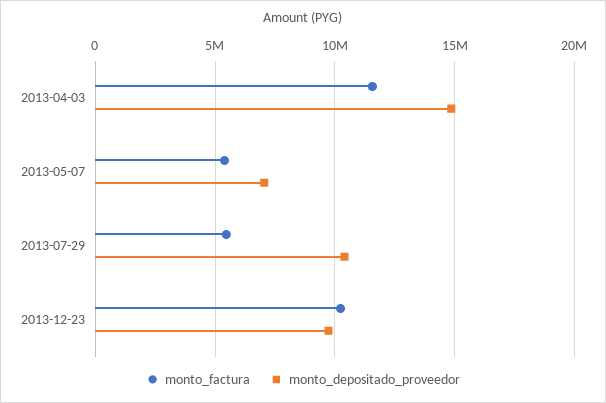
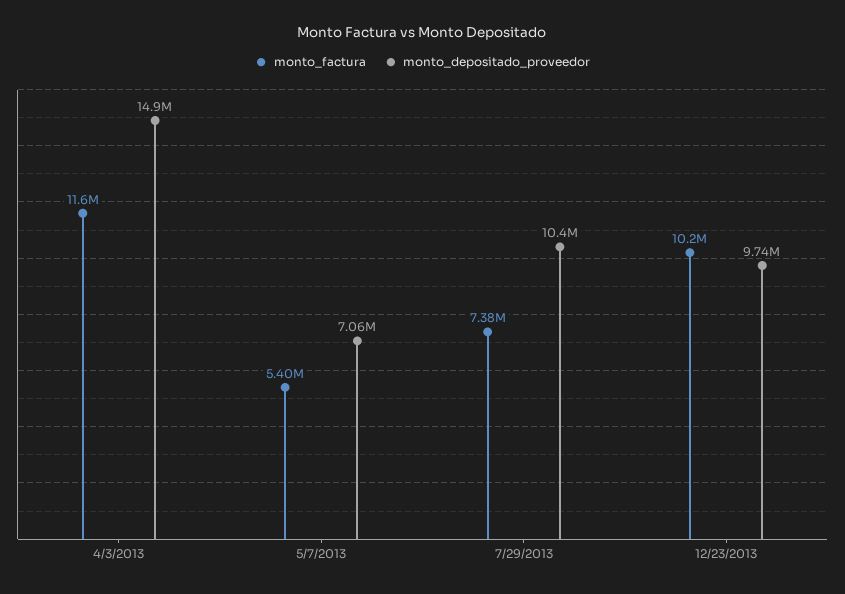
  {
    "monto_factura": {
      "2013-04-03": 11600000,
      "2013-05-07": 5400000,
-     "2013-07-29": 5500000,
+     "2013-07-29": 7380000,
      "2013-12-23": 10200000
    },
    "monto_depositado_proveedor": {
      "2013-04-03": 14900000,
      "2013-05-07": 7060000,
      "2013-07-29": 10400000,
      "2013-12-23": 9740000
    }
  }

